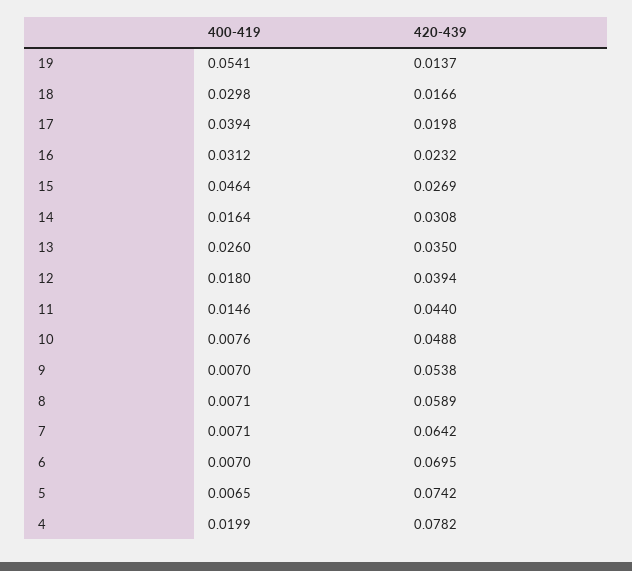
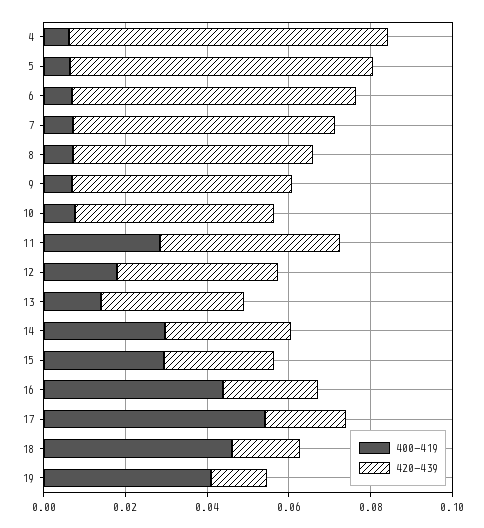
  {
    "400-419": {
-     "19": 0.0541,
+     "19": 0.04,
-     "18": 0.0298,
+     "18": 0.045,
-     "17": 0.0394,
+     "17": 0.055,
-     "16": 0.0312,
+     "16": 0.045,
-     "15": 0.0464,
+     "15": 0.03,
-     "14": 0.0164,
+     "14": 0.03,
-     "13": 0.026,
+     "13": 0.015,
      "12": 0.018,
-     "11": 0.0146,
+     "11": 0.03,
      "10": 0.0076,
      "9": 0.007,
      "8": 0.0071,
      "7": 0.0071,
      "6": 0.007,
      "5": 0.0065,
-     "4": 0.0199
+     "4": 0.005
    },
    "420-439": {
      "19": 0.0137,
      "18": 0.0166,
      "17": 0.0198,
      "16": 0.0232,
      "15": 0.0269,
      "14": 0.0308,
      "13": 0.035,
      "12": 0.0394,
      "11": 0.044,
      "10": 0.0488,
      "9": 0.0538,
      "8": 0.0589,
      "7": 0.0642,
      "6": 0.0695,
      "5": 0.0742,
      "4": 0.0782
    }
  }

